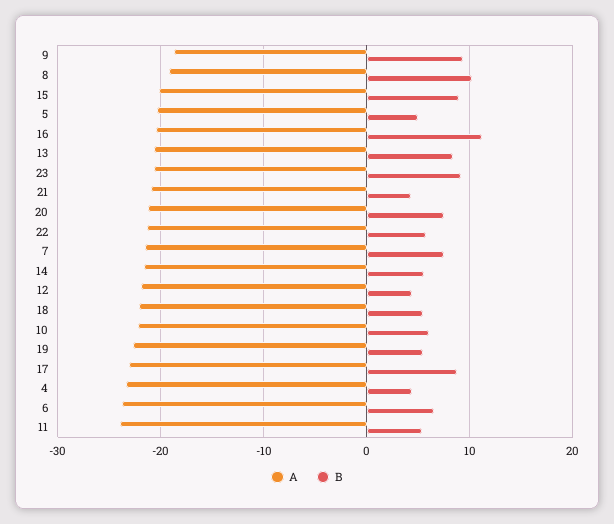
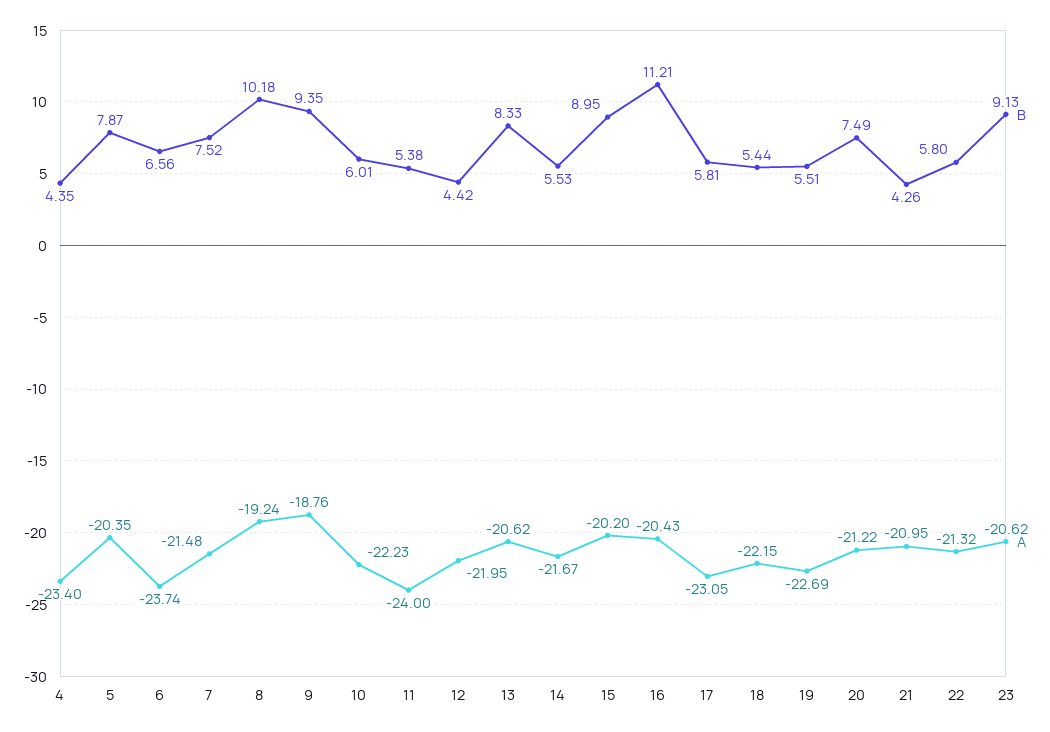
  {
    "A": {
      "9": -18.76,
      "8": -19.24,
      "15": -20.2,
      "5": -20.35,
      "16": -20.43,
      "13": -20.62,
      "23": -20.62,
      "21": -20.95,
      "20": -21.22,
      "22": -21.32,
      "7": -21.48,
      "14": -21.67,
      "12": -21.95,
      "18": -22.15,
      "10": -22.23,
      "19": -22.69,
      "17": -23.05,
      "4": -23.4,
      "6": -23.74,
      "11": -24
    },
    "B": {
      "9": 9.35,
      "8": 10.18,
      "15": 8.95,
-     "5": 5,
+     "5": 7.87,
      "16": 11.21,
      "13": 8.33,
      "23": 9.13,
      "21": 4.26,
      "20": 7.49,
      "22": 5.8,
      "7": 7.52,
      "14": 5.53,
      "12": 4.42,
      "18": 5.44,
      "10": 6.01,
      "19": 5.51,
-     "17": 9,
+     "17": 5.81,
      "4": 4.35,
      "6": 6.56,
      "11": 5.38
    }
  }

